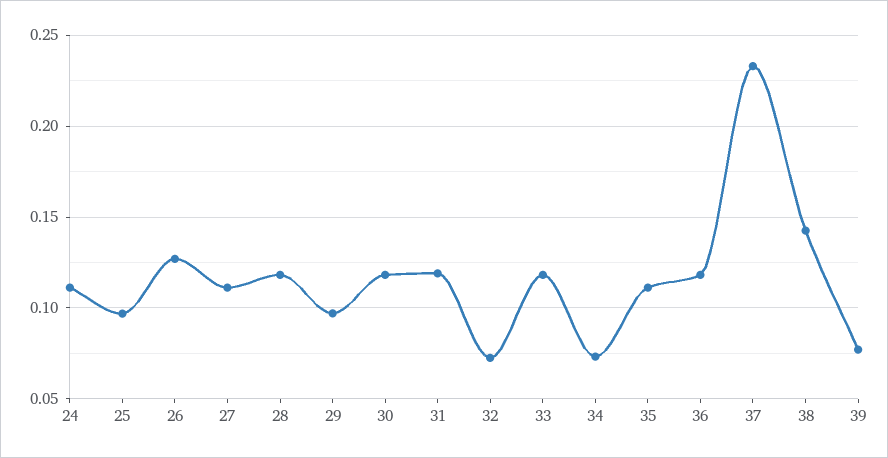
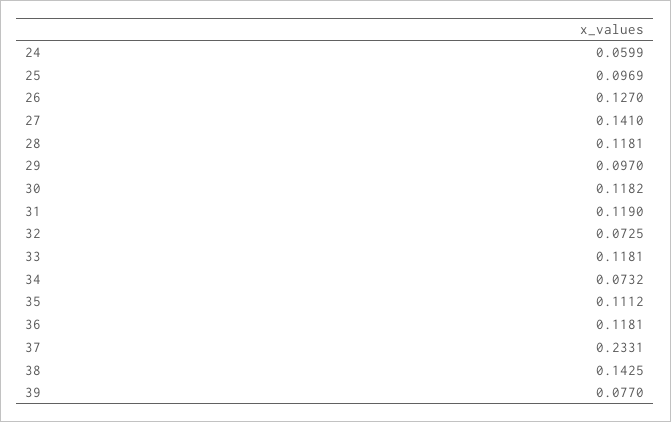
  {
-   "24": 0.11,
+   "24": 0.0599,
    "25": 0.0969,
    "26": 0.127,
-   "27": 0.11,
+   "27": 0.141,
    "28": 0.1181,
    "29": 0.097,
    "30": 0.1182,
    "31": 0.119,
    "32": 0.0725,
    "33": 0.1181,
    "34": 0.0732,
    "35": 0.1112,
    "36": 0.1181,
    "37": 0.2331,
    "38": 0.1425,
    "39": 0.077
  }

